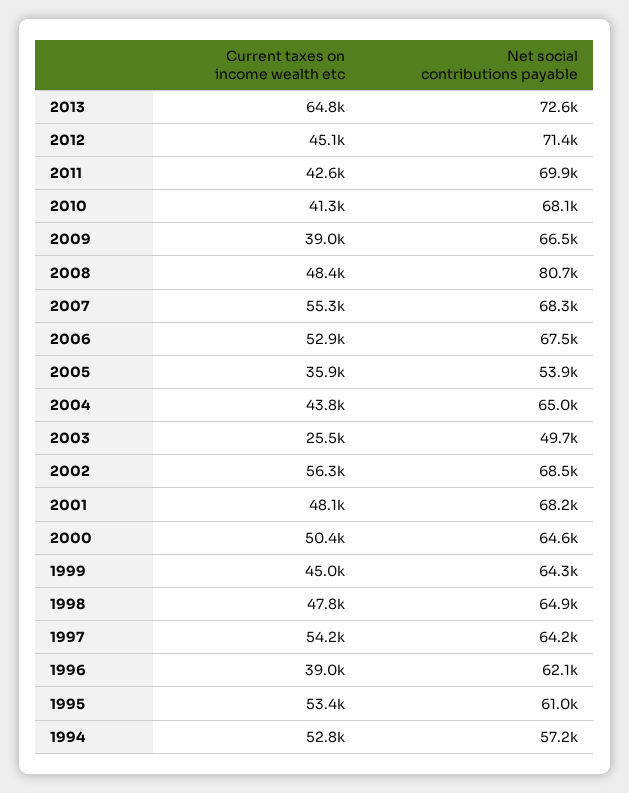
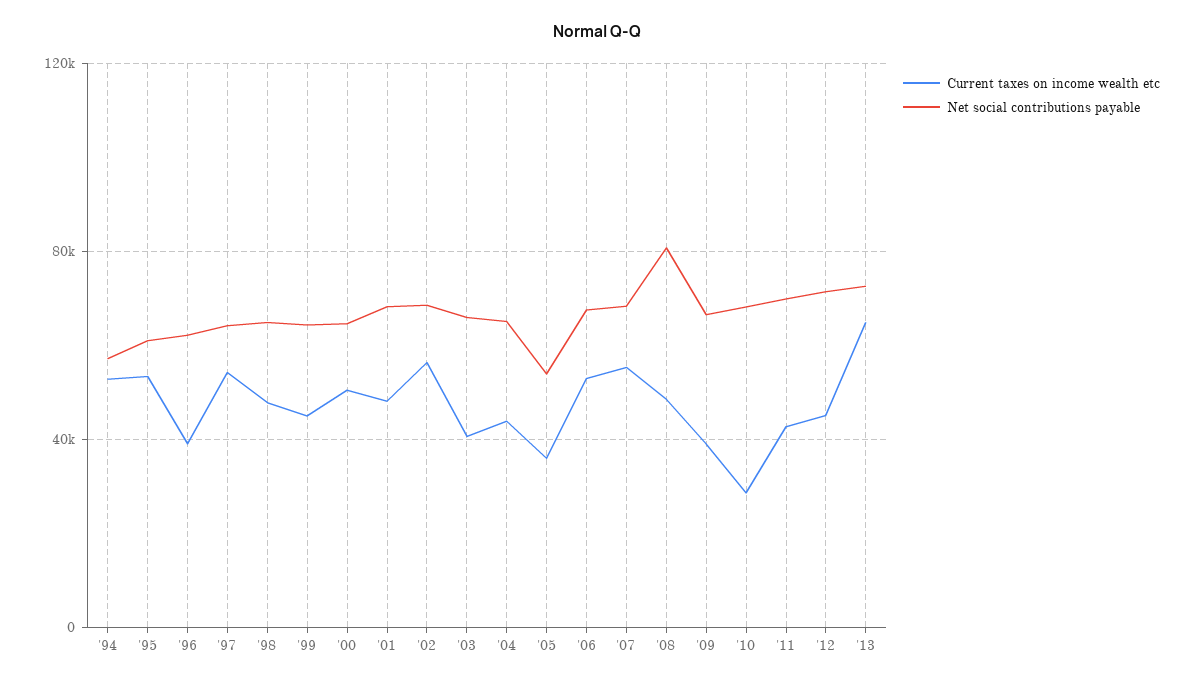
  {
    "Current taxes on income wealth etc": {
      "2013": 64800,
      "2012": 45100,
      "2011": 42600,
-     "2010": 41300,
+     "2010": 30000,
      "2009": 39000,
      "2008": 48400,
      "2007": 55300,
      "2006": 52900,
      "2005": 35900,
      "2004": 43800,
-     "2003": 25500,
+     "2003": 40000,
      "2002": 56300,
      "2001": 48100,
      "2000": 50400,
      "1999": 45000,
      "1998": 47800,
      "1997": 54200,
      "1996": 39000,
      "1995": 53400,
      "1994": 52800
    },
    "Net social contributions payable": {
      "2013": 72600,
      "2012": 71400,
      "2011": 69900,
      "2010": 68100,
      "2009": 66500,
      "2008": 80700,
      "2007": 68300,
      "2006": 67500,
      "2005": 53900,
      "2004": 65000,
-     "2003": 49700,
+     "2003": 65000,
      "2002": 68500,
      "2001": 68200,
      "2000": 64600,
      "1999": 64300,
      "1998": 64900,
      "1997": 64200,
      "1996": 62100,
      "1995": 61000,
      "1994": 57200
    }
  }

